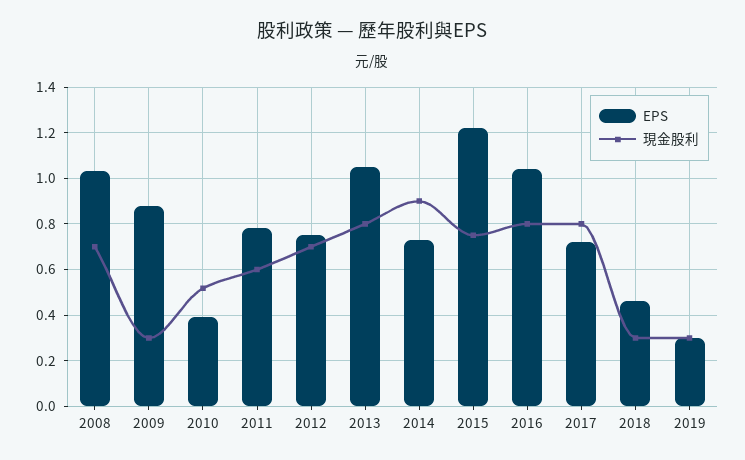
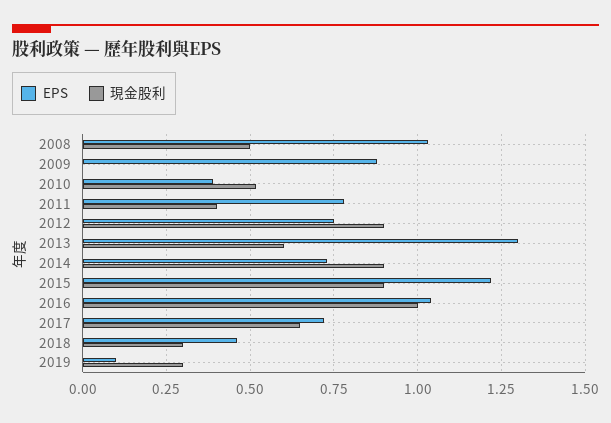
  {
    "EPS": {
      "2008": 1.025,
      "2009": 0.875,
      "2010": 0.4,
      "2011": 0.775,
      "2012": 0.75,
-     "2013": 1.05,
+     "2013": 1.3,
      "2014": 0.725,
      "2015": 1.225,
      "2016": 1.05,
      "2017": 0.725,
      "2018": 0.45,
-     "2019": 0.3
+     "2019": 0.1
    },
    "現金股利": {
-     "2008": 0.7,
+     "2008": 0.5,
-     "2009": 0.3,
+     "2009": 0,
      "2010": 0.525,
-     "2011": 0.6,
+     "2011": 0.4,
-     "2012": 0.7,
+     "2012": 0.9,
-     "2013": 0.8,
+     "2013": 0.6,
      "2014": 0.9,
-     "2015": 0.75,
+     "2015": 0.9,
-     "2016": 0.8,
+     "2016": 1,
-     "2017": 0.8,
+     "2017": 0.65,
      "2018": 0.3,
      "2019": 0.3
    }
  }

